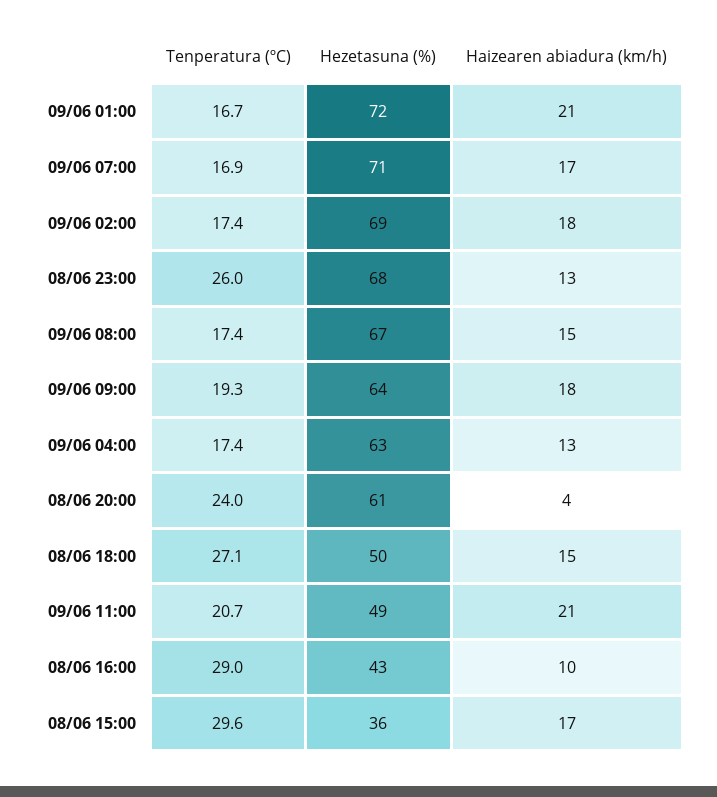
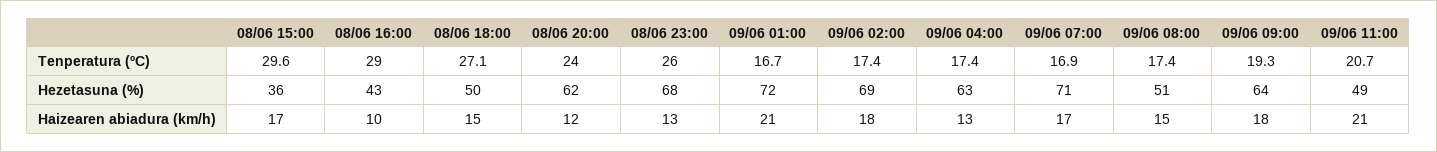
  {
    "Tenperatura (ºC)": {
      "09/06 01:00": 16.7,
      "09/06 07:00": 16.9,
      "09/06 02:00": 17.4,
      "08/06 23:00": 26,
      "09/06 08:00": 17.4,
      "09/06 09:00": 19.3,
      "09/06 04:00": 17.4,
      "08/06 20:00": 24,
      "08/06 18:00": 27.1,
      "09/06 11:00": 20.7,
      "08/06 16:00": 29,
      "08/06 15:00": 29.6
    },
    "Hezetasuna (%)": {
      "09/06 01:00": 72,
      "09/06 07:00": 71,
      "09/06 02:00": 69,
      "08/06 23:00": 68,
-     "09/06 08:00": 67,
+     "09/06 08:00": 51,
      "09/06 09:00": 64,
      "09/06 04:00": 63,
-     "08/06 20:00": 61,
+     "08/06 20:00": 62,
      "08/06 18:00": 50,
      "09/06 11:00": 49,
      "08/06 16:00": 43,
      "08/06 15:00": 36
    },
    "Haizearen abiadura (km/h)": {
      "09/06 01:00": 21,
      "09/06 07:00": 17,
      "09/06 02:00": 18,
      "08/06 23:00": 13,
      "09/06 08:00": 15,
      "09/06 09:00": 18,
      "09/06 04:00": 13,
-     "08/06 20:00": 4,
+     "08/06 20:00": 12,
      "08/06 18:00": 15,
      "09/06 11:00": 21,
      "08/06 16:00": 10,
      "08/06 15:00": 17
    }
  }

